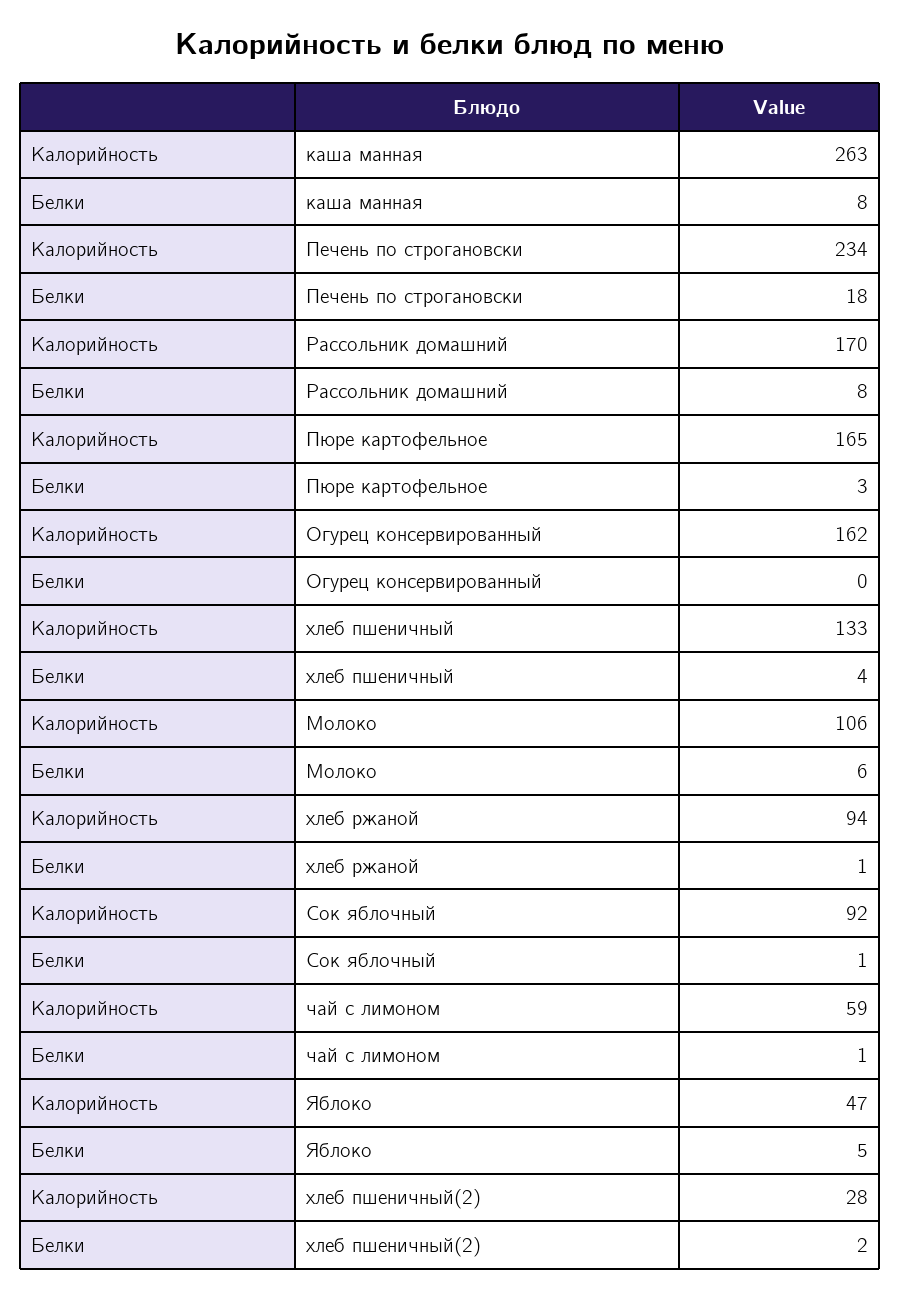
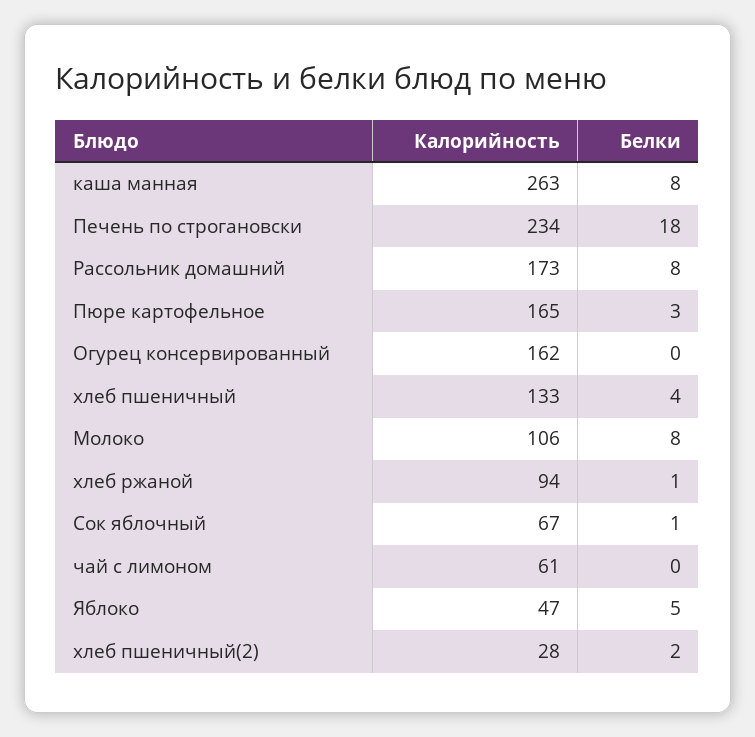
  {
    "Калорийность": {
      "каша манная": 263,
      "Печень по строгановски": 234,
-     "Рассольник домашний": 170,
+     "Рассольник домашний": 173,
      "Пюре картофельное": 165,
      "Огурец консервированный": 162,
      "хлеб пшеничный": 133,
      "Молоко": 106,
      "хлеб ржаной": 94,
-     "Сок яблочный": 92,
+     "Сок яблочный": 67,
-     "чай с лимоном": 59,
+     "чай с лимоном": 61,
      "Яблоко": 47,
      "хлеб пшеничный(2)": 28
    },
    "Белки": {
      "каша манная": 8,
      "Печень по строгановски": 18,
      "Рассольник домашний": 8,
      "Пюре картофельное": 3,
      "Огурец консервированный": 0,
      "хлеб пшеничный": 4,
-     "Молоко": 6,
+     "Молоко": 8,
      "хлеб ржаной": 1,
      "Сок яблочный": 1,
-     "чай с лимоном": 1,
+     "чай с лимоном": 0,
      "Яблоко": 5,
      "хлеб пшеничный(2)": 2
    }
  }

